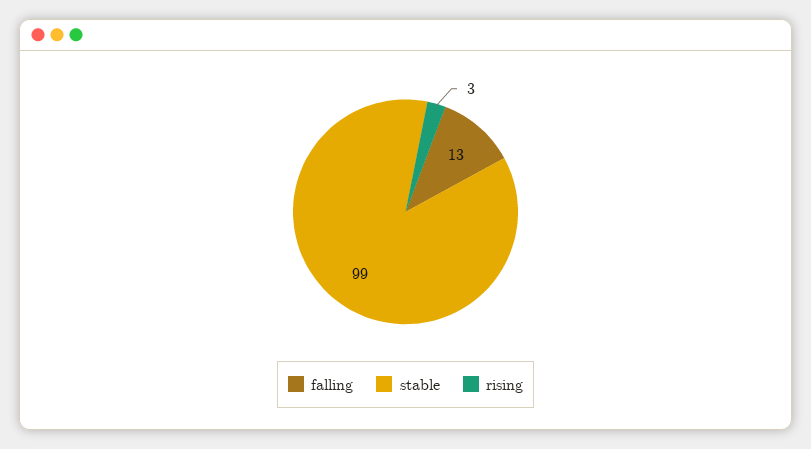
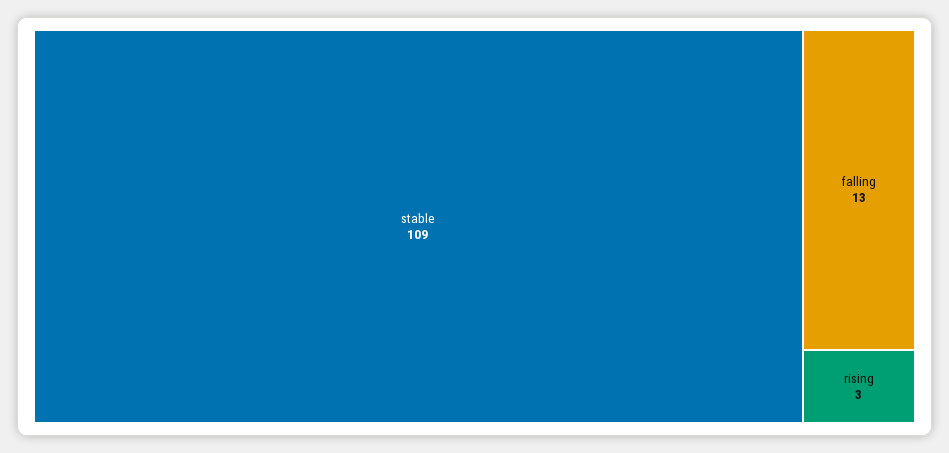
  {
    "falling": 13,
-   "stable": 99,
+   "stable": 109,
    "rising": 3
  }

